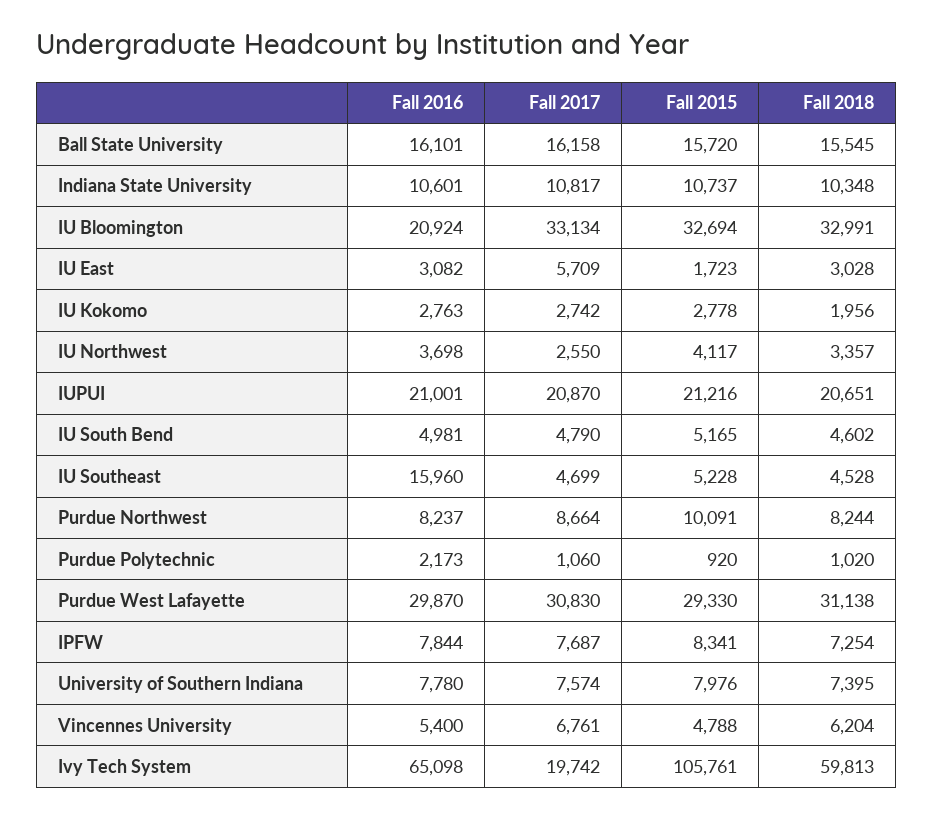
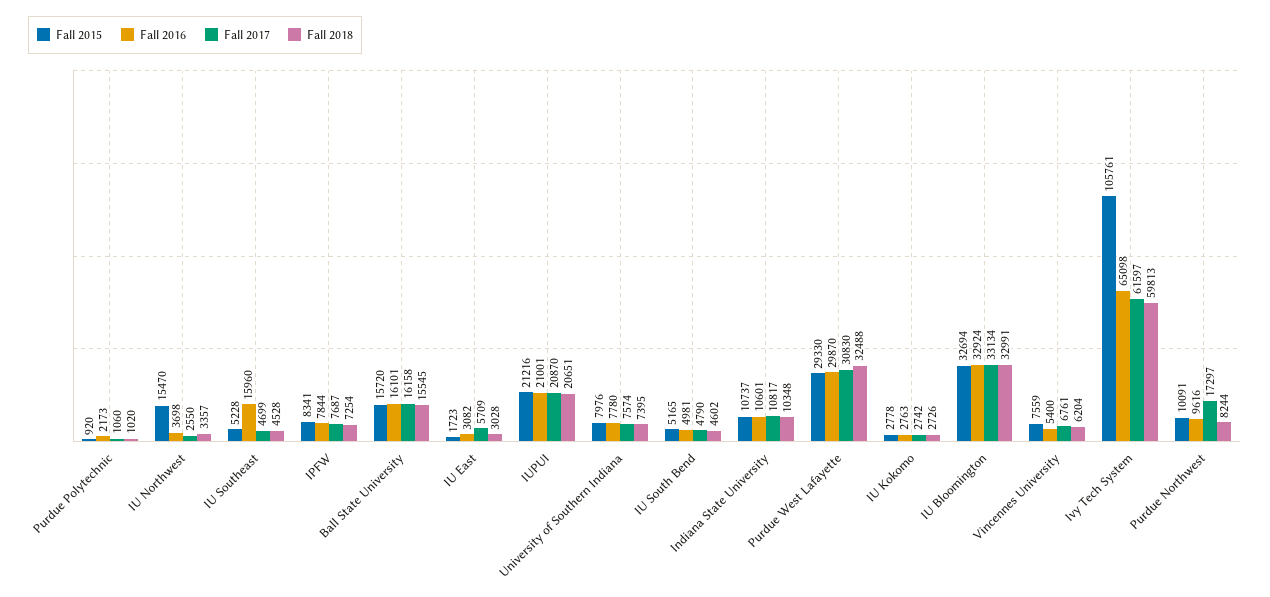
  {
    "Fall 2016": {
      "Ball State University": 16101,
      "Indiana State University": 10601,
-     "IU Bloomington": 20924,
+     "IU Bloomington": 32924,
      "IU East": 3082,
      "IU Kokomo": 2763,
      "IU Northwest": 3698,
      "IUPUI": 21001,
      "IU South Bend": 4981,
      "IU Southeast": 15960,
-     "Purdue Northwest": 8237,
+     "Purdue Northwest": 9616,
      "Purdue Polytechnic": 2173,
      "Purdue West Lafayette": 29870,
      "IPFW": 7844,
      "University of Southern Indiana": 7780,
      "Vincennes University": 5400,
      "Ivy Tech System": 65098
    },
    "Fall 2017": {
      "Ball State University": 16158,
      "Indiana State University": 10817,
      "IU Bloomington": 33134,
      "IU East": 5709,
      "IU Kokomo": 2742,
      "IU Northwest": 2550,
      "IUPUI": 20870,
      "IU South Bend": 4790,
      "IU Southeast": 4699,
-     "Purdue Northwest": 8664,
+     "Purdue Northwest": 17297,
      "Purdue Polytechnic": 1060,
      "Purdue West Lafayette": 30830,
      "IPFW": 7687,
      "University of Southern Indiana": 7574,
      "Vincennes University": 6761,
-     "Ivy Tech System": 19742
+     "Ivy Tech System": 61597
    },
    "Fall 2015": {
      "Ball State University": 15720,
      "Indiana State University": 10737,
      "IU Bloomington": 32694,
      "IU East": 1723,
      "IU Kokomo": 2778,
-     "IU Northwest": 4117,
+     "IU Northwest": 15470,
      "IUPUI": 21216,
      "IU South Bend": 5165,
      "IU Southeast": 5228,
      "Purdue Northwest": 10091,
      "Purdue Polytechnic": 920,
      "Purdue West Lafayette": 29330,
      "IPFW": 8341,
      "University of Southern Indiana": 7976,
-     "Vincennes University": 4788,
+     "Vincennes University": 7559,
      "Ivy Tech System": 105761
    },
    "Fall 2018": {
      "Ball State University": 15545,
      "Indiana State University": 10348,
      "IU Bloomington": 32991,
      "IU East": 3028,
-     "IU Kokomo": 1956,
+     "IU Kokomo": 2726,
      "IU Northwest": 3357,
      "IUPUI": 20651,
      "IU South Bend": 4602,
      "IU Southeast": 4528,
      "Purdue Northwest": 8244,
      "Purdue Polytechnic": 1020,
-     "Purdue West Lafayette": 31138,
+     "Purdue West Lafayette": 32488,
      "IPFW": 7254,
      "University of Southern Indiana": 7395,
      "Vincennes University": 6204,
      "Ivy Tech System": 59813
    }
  }

